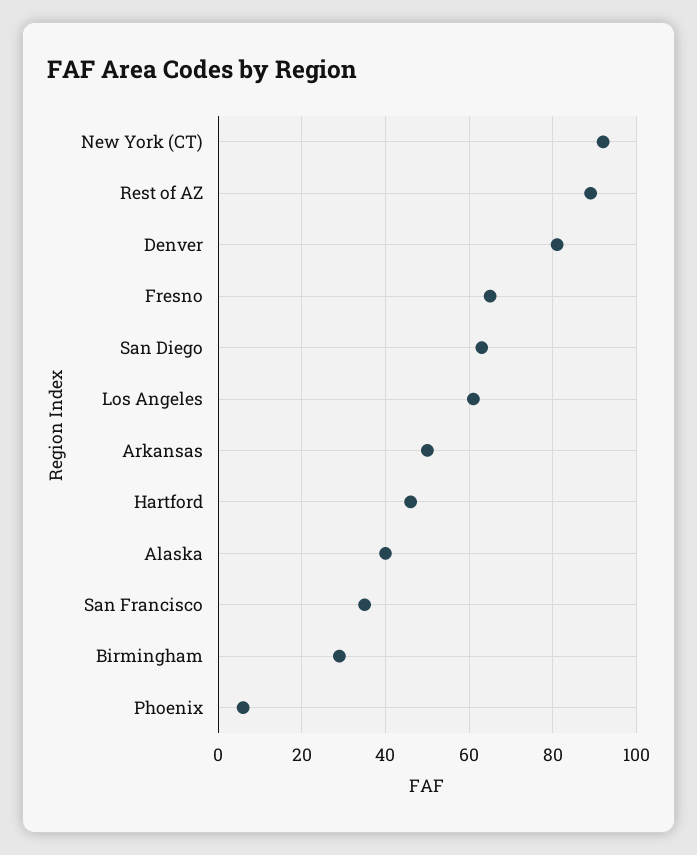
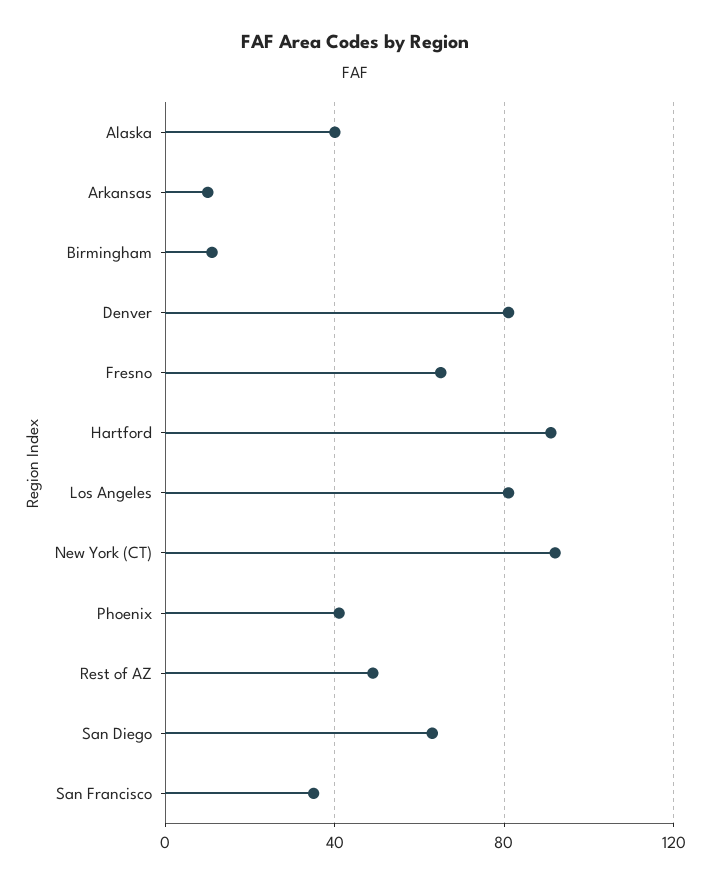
  {
    "New York (CT)": 90,
-   "Rest of AZ": 90,
+   "Rest of AZ": 50,
    "Denver": 80,
    "Fresno": 65,
    "San Diego": 65,
-   "Los Angeles": 60,
+   "Los Angeles": 80,
-   "Arkansas": 50,
+   "Arkansas": 10,
-   "Hartford": 45,
+   "Hartford": 90,
    "Alaska": 40,
    "San Francisco": 35,
-   "Birmingham": 30,
+   "Birmingham": 10,
-   "Phoenix": 5
+   "Phoenix": 40
  }

